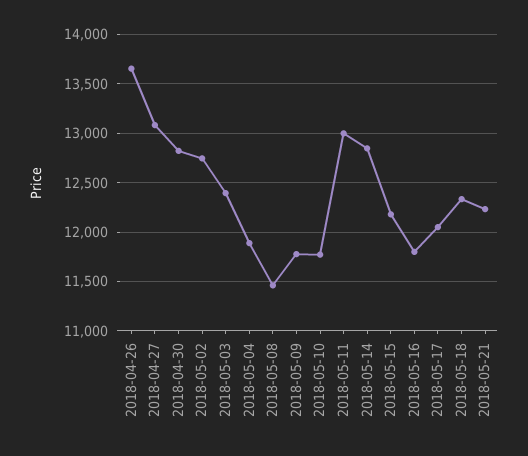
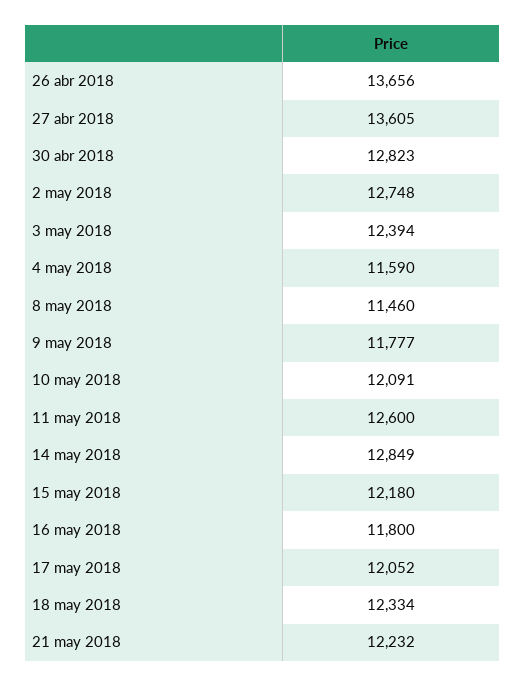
  {
    "2018-04-26": 13656,
-   "2018-04-27": 13100,
+   "2018-04-27": 13605,
    "2018-04-30": 12823,
    "2018-05-02": 12748,
    "2018-05-03": 12394,
-   "2018-05-04": 11900,
+   "2018-05-04": 11590,
    "2018-05-08": 11460,
    "2018-05-09": 11777,
-   "2018-05-10": 11800,
+   "2018-05-10": 12091,
-   "2018-05-11": 13000,
+   "2018-05-11": 12600,
    "2018-05-14": 12849,
    "2018-05-15": 12180,
    "2018-05-16": 11800,
    "2018-05-17": 12052,
    "2018-05-18": 12334,
    "2018-05-21": 12232
  }

